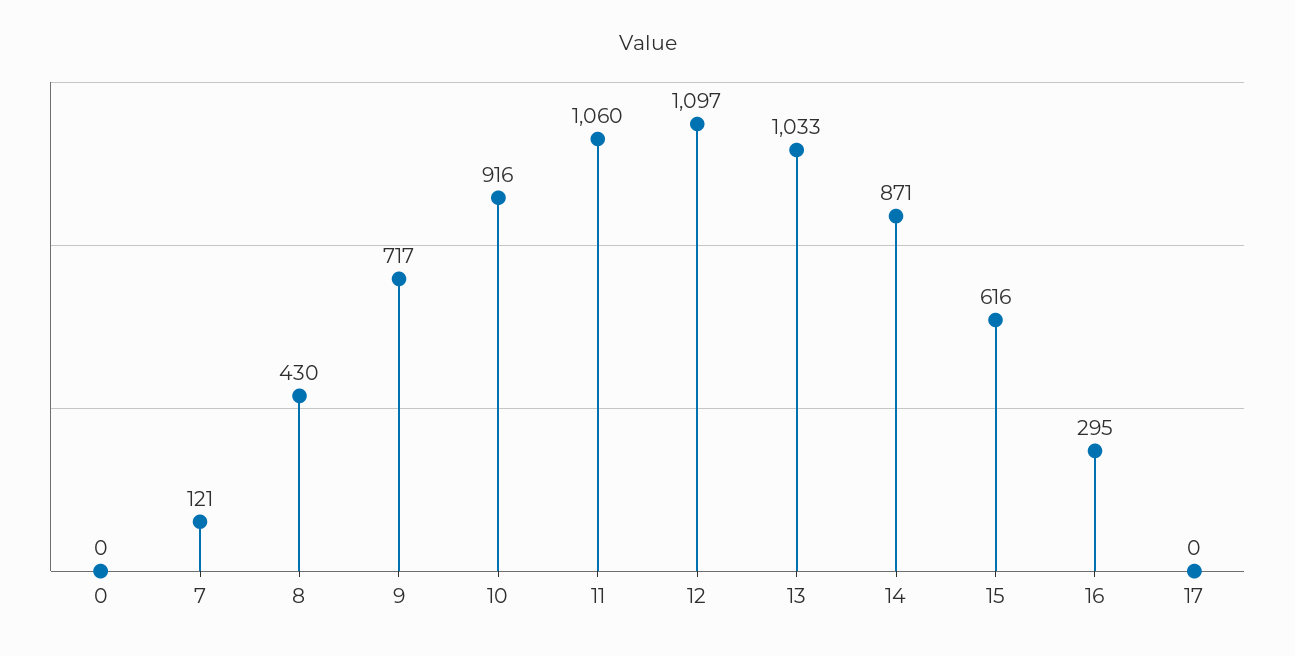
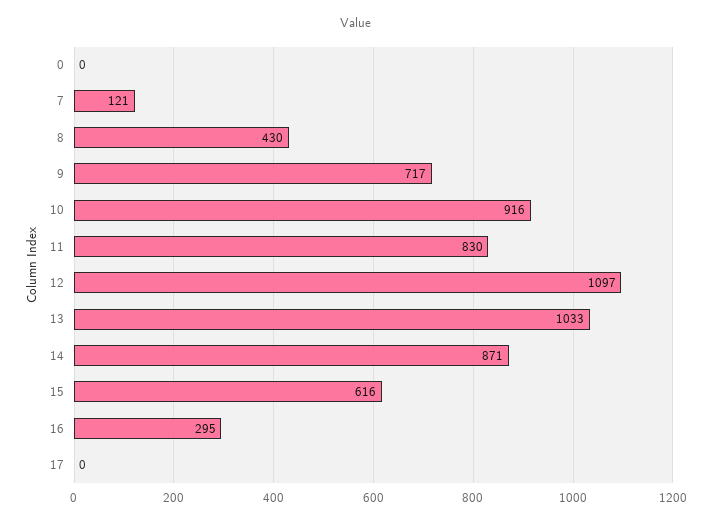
  {
    "0": 0,
    "7": 121,
    "8": 430,
    "9": 717,
    "10": 916,
-   "11": 1060,
+   "11": 830,
    "12": 1097,
    "13": 1033,
    "14": 871,
    "15": 616,
    "16": 295,
    "17": 0
  }

